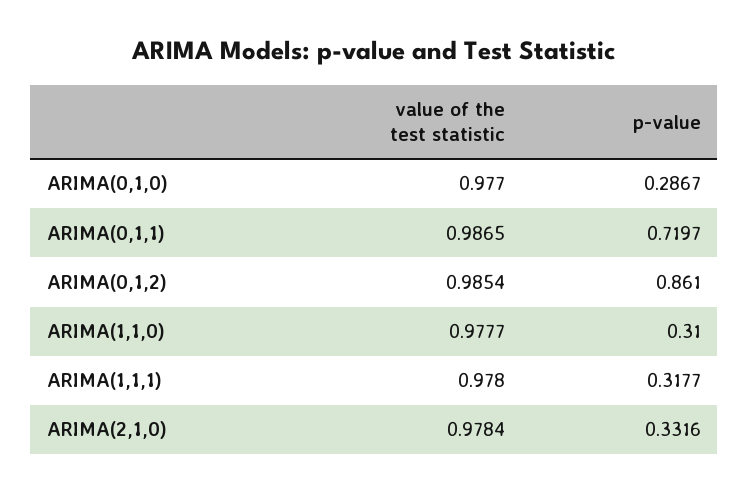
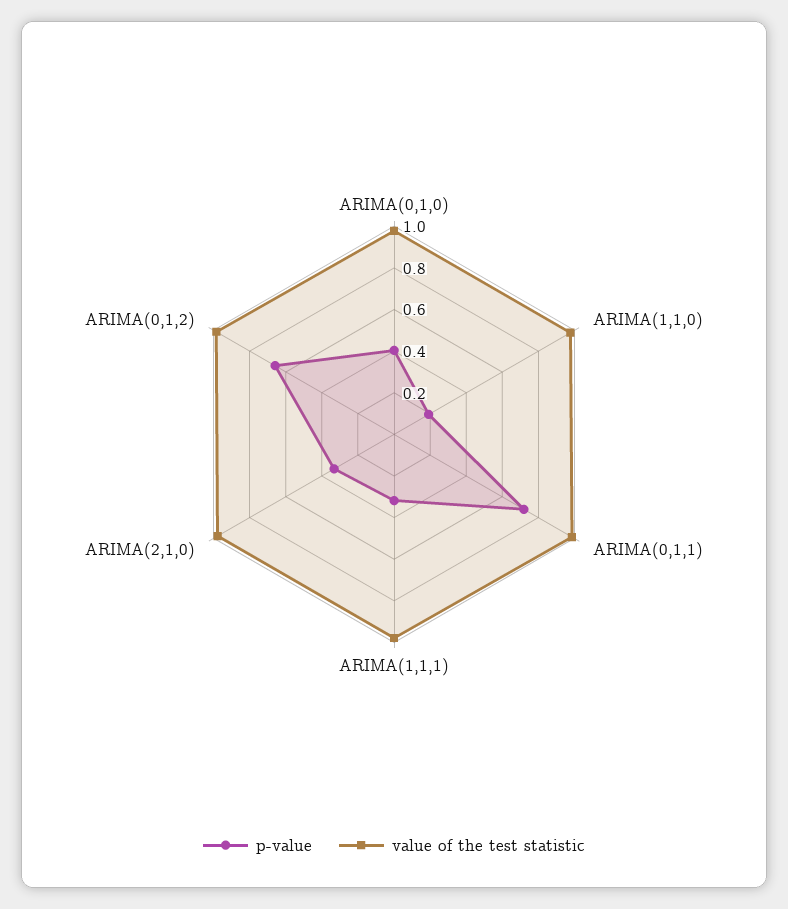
  {
    "value of the test statistic": {
      "ARIMA(0,1,0)": 0.977,
      "ARIMA(0,1,1)": 0.9865,
      "ARIMA(0,1,2)": 0.9854,
      "ARIMA(1,1,0)": 0.9777,
      "ARIMA(1,1,1)": 0.978,
      "ARIMA(2,1,0)": 0.9784
    },
    "p-value": {
-     "ARIMA(0,1,0)": 0.2867,
+     "ARIMA(0,1,0)": 0.4,
      "ARIMA(0,1,1)": 0.7197,
-     "ARIMA(0,1,2)": 0.861,
+     "ARIMA(0,1,2)": 0.65,
-     "ARIMA(1,1,0)": 0.31,
+     "ARIMA(1,1,0)": 0.2,
      "ARIMA(1,1,1)": 0.3177,
      "ARIMA(2,1,0)": 0.3316
    }
  }

